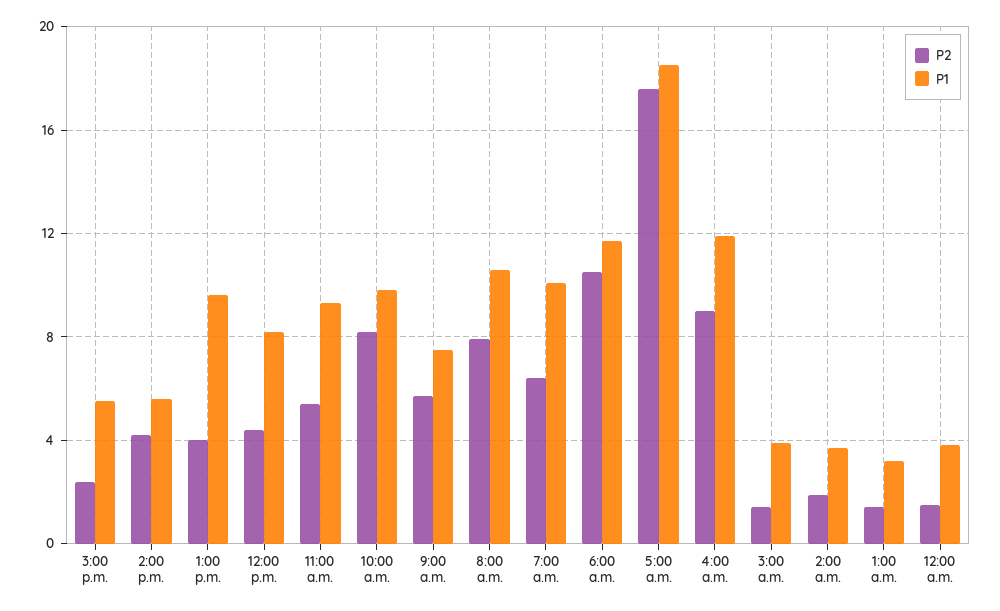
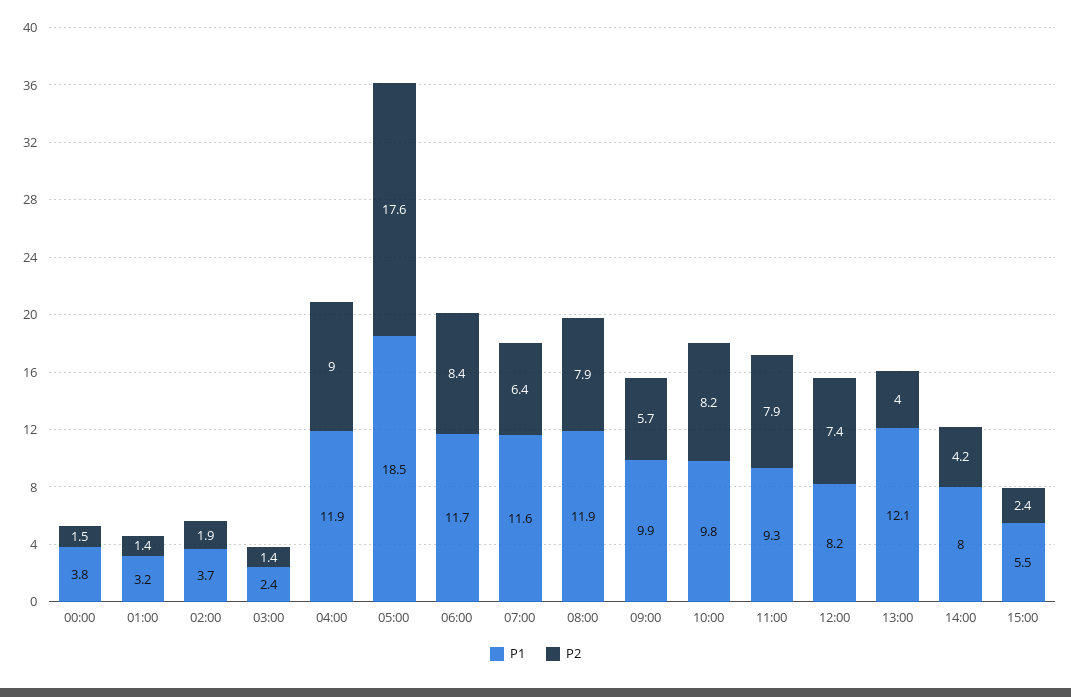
  {
    "P2": {
      "3:00 p.m.": 2.4,
      "2:00 p.m.": 4.2,
      "1:00 p.m.": 4,
-     "12:00 p.m.": 4.5,
+     "12:00 p.m.": 7.4,
-     "11:00 a.m.": 5.5,
+     "11:00 a.m.": 7.9,
      "10:00 a.m.": 8.2,
      "9:00 a.m.": 5.7,
      "8:00 a.m.": 7.9,
      "7:00 a.m.": 6.4,
-     "6:00 a.m.": 10.5,
+     "6:00 a.m.": 8.4,
      "5:00 a.m.": 17.6,
      "4:00 a.m.": 9,
      "3:00 a.m.": 1.4,
      "2:00 a.m.": 1.9,
      "1:00 a.m.": 1.4,
      "12:00 a.m.": 1.5
    },
    "P1": {
      "3:00 p.m.": 5.5,
-     "2:00 p.m.": 5.5,
+     "2:00 p.m.": 8,
-     "1:00 p.m.": 9.5,
+     "1:00 p.m.": 12.1,
      "12:00 p.m.": 8.2,
      "11:00 a.m.": 9.3,
      "10:00 a.m.": 9.8,
-     "9:00 a.m.": 7.5,
+     "9:00 a.m.": 9.9,
-     "8:00 a.m.": 10.5,
+     "8:00 a.m.": 11.9,
-     "7:00 a.m.": 10,
+     "7:00 a.m.": 11.6,
      "6:00 a.m.": 11.7,
      "5:00 a.m.": 18.5,
      "4:00 a.m.": 11.9,
-     "3:00 a.m.": 4,
+     "3:00 a.m.": 2.4,
      "2:00 a.m.": 3.7,
      "1:00 a.m.": 3.2,
      "12:00 a.m.": 3.8
    }
  }

